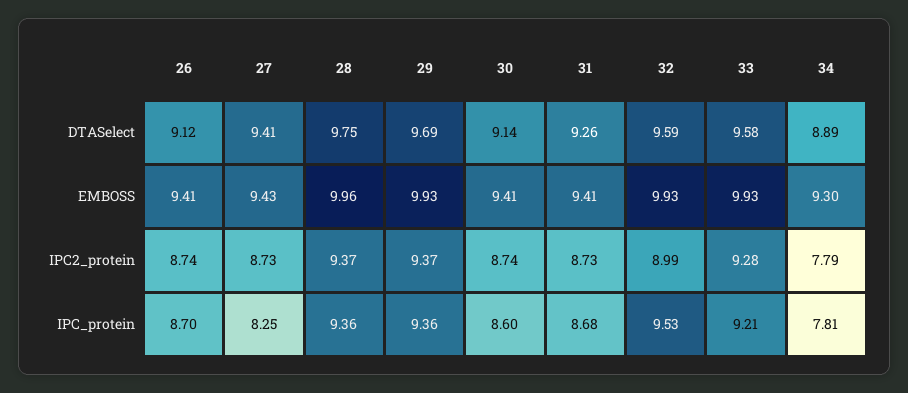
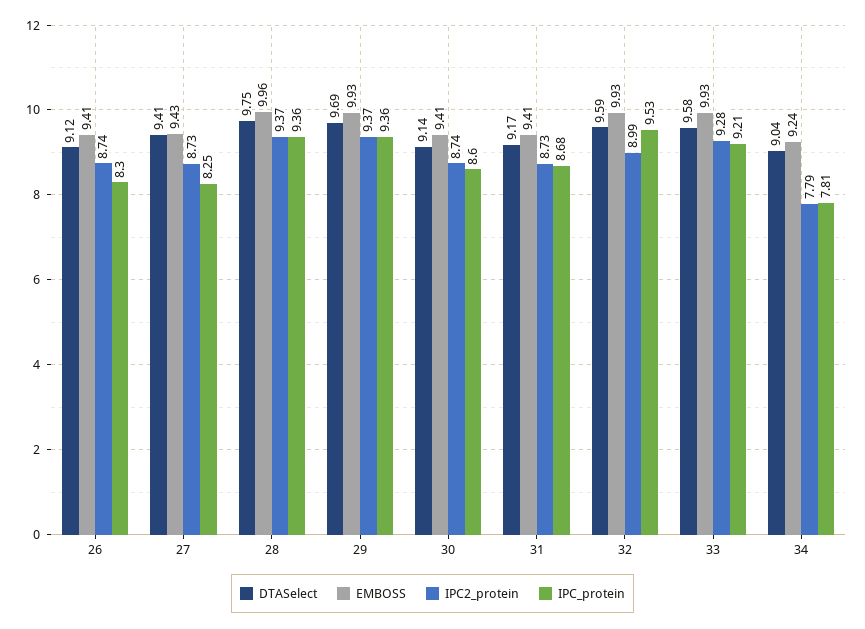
  {
    "DTASelect": {
      "26": 9.12,
      "27": 9.41,
      "28": 9.75,
      "29": 9.69,
      "30": 9.14,
-     "31": 9.26,
+     "31": 9.17,
      "32": 9.59,
      "33": 9.58,
-     "34": 8.89
+     "34": 9.04
    },
    "EMBOSS": {
      "26": 9.41,
      "27": 9.43,
      "28": 9.96,
      "29": 9.93,
      "30": 9.41,
      "31": 9.41,
      "32": 9.93,
      "33": 9.93,
-     "34": 9.3
+     "34": 9.24
    },
    "IPC2_protein": {
      "26": 8.74,
      "27": 8.73,
      "28": 9.37,
      "29": 9.37,
      "30": 8.74,
      "31": 8.73,
      "32": 8.99,
      "33": 9.28,
      "34": 7.79
    },
    "IPC_protein": {
-     "26": 8.7,
+     "26": 8.3,
      "27": 8.25,
      "28": 9.36,
      "29": 9.36,
      "30": 8.6,
      "31": 8.68,
      "32": 9.53,
      "33": 9.21,
      "34": 7.81
    }
  }

